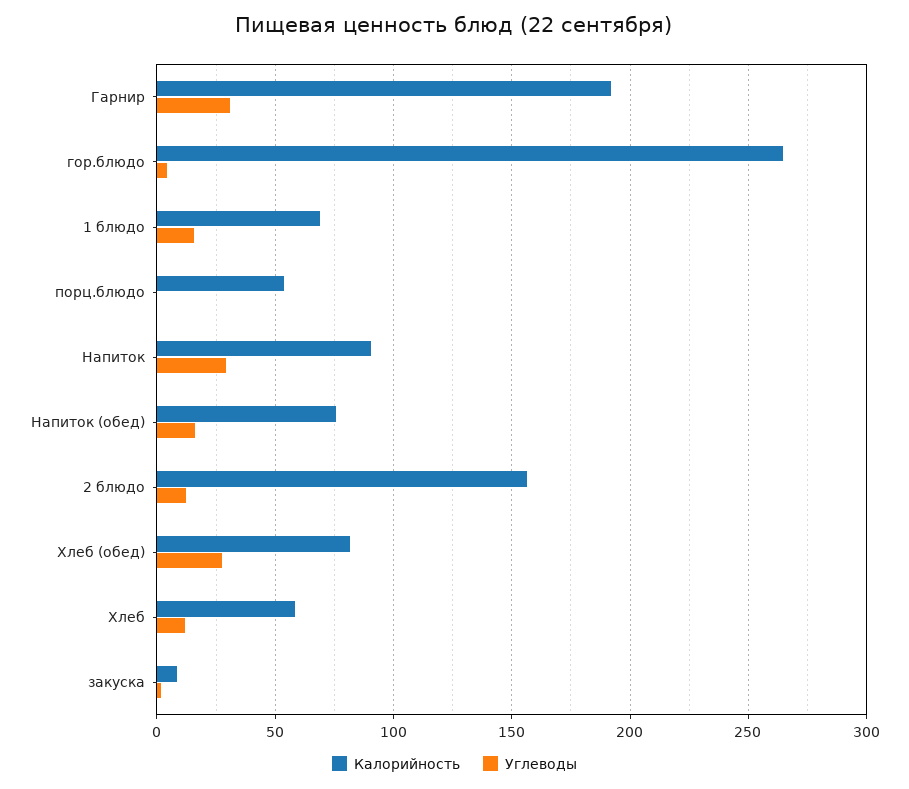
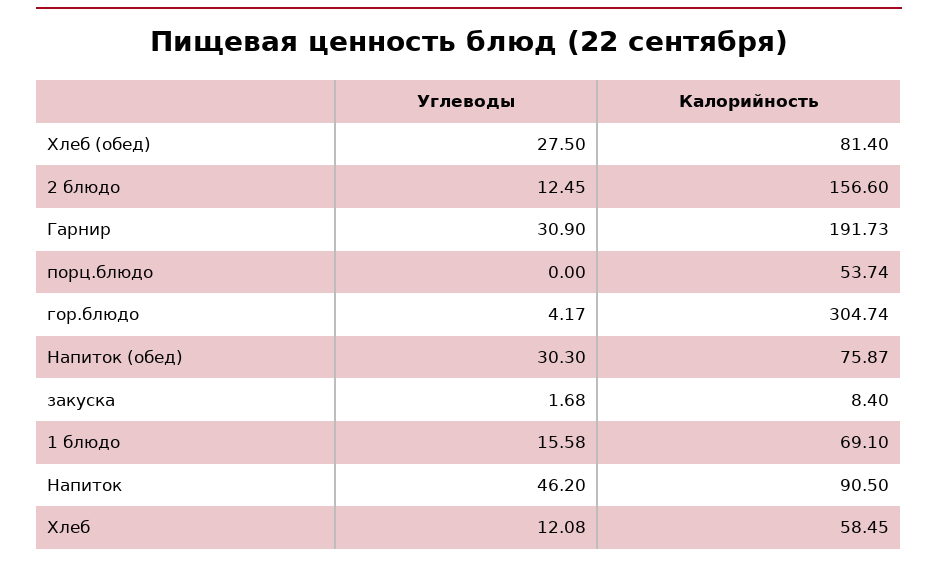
  {
    "Калорийность": {
      "Гарнир": 191.73,
-     "гор.блюдо": 265,
+     "гор.блюдо": 304.74,
      "1 блюдо": 69.1,
      "порц.блюдо": 53.74,
      "Напиток": 90.5,
      "Напиток (обед)": 75.87,
      "2 блюдо": 156.6,
      "Хлеб (обед)": 81.4,
      "Хлеб": 58.45,
      "закуска": 8.4
    },
    "Углеводы": {
      "Гарнир": 30.9,
      "гор.блюдо": 4.17,
      "1 блюдо": 15.58,
      "порц.блюдо": 0,
-     "Напиток": 30,
+     "Напиток": 46.2,
-     "Напиток (обед)": 15,
+     "Напиток (обед)": 30.3,
      "2 блюдо": 12.45,
      "Хлеб (обед)": 27.5,
      "Хлеб": 12.08,
      "закуска": 1.68
    }
  }

